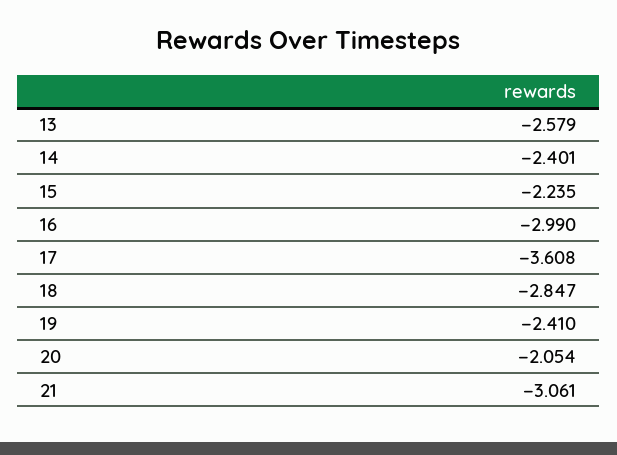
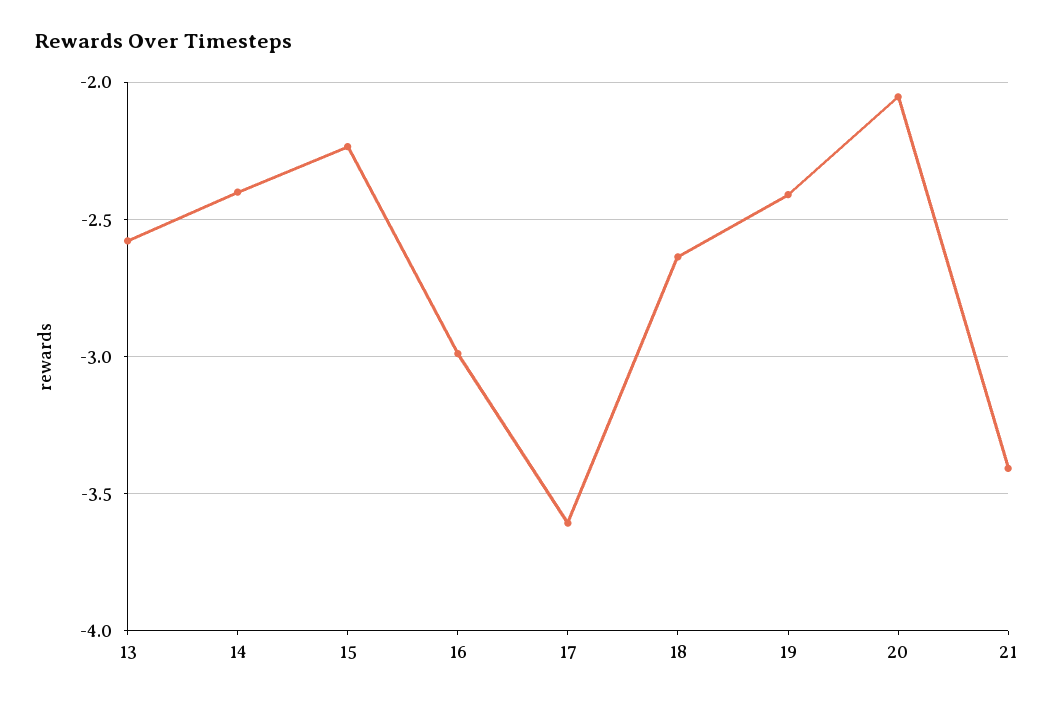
  {
    "13": -2.579,
    "14": -2.401,
    "15": -2.235,
    "16": -2.99,
    "17": -3.608,
-   "18": -2.847,
+   "18": -2.65,
    "19": -2.41,
    "20": -2.054,
-   "21": -3.061
+   "21": -3.4
  }

